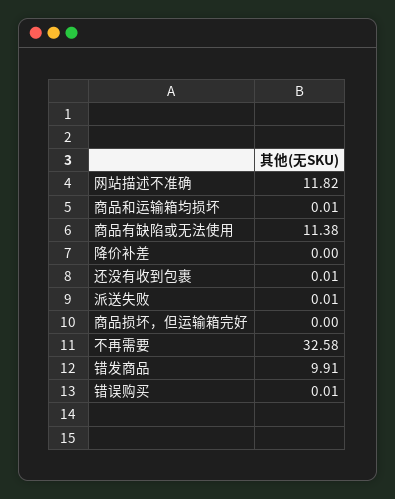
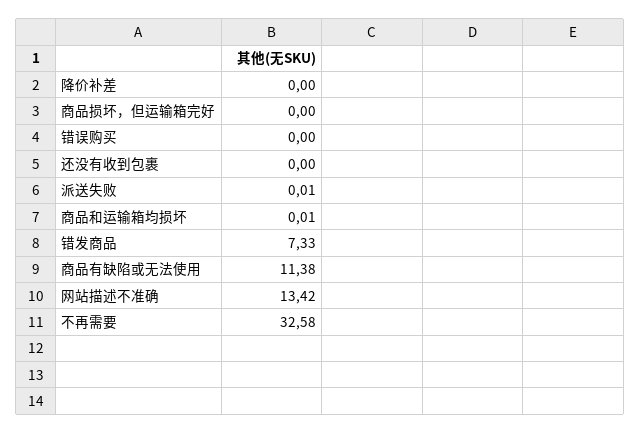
  {
-   "网站描述不准确": 11.82,
+   "网站描述不准确": 13.42,
    "商品和运输箱均损坏": 0.01,
    "商品有缺陷或无法使用": 11.38,
    "降价补差": 0,
-   "还没有收到包裹": 0.01,
+   "还没有收到包裹": 0,
    "派送失败": 0.01,
    "商品损坏，但运输箱完好": 0,
    "不再需要": 32.58,
-   "错发商品": 9.91,
+   "错发商品": 7.33,
-   "错误购买": 0.01
+   "错误购买": 0
  }

